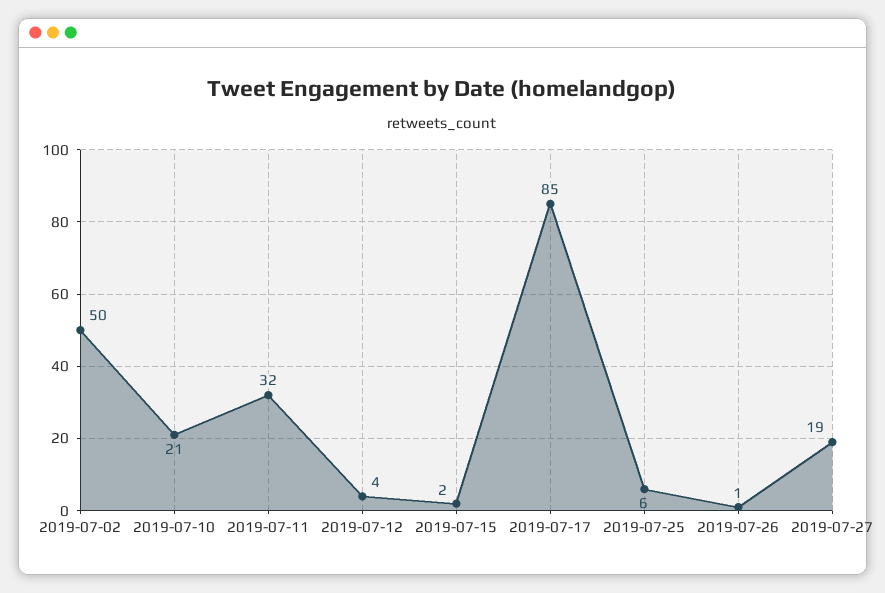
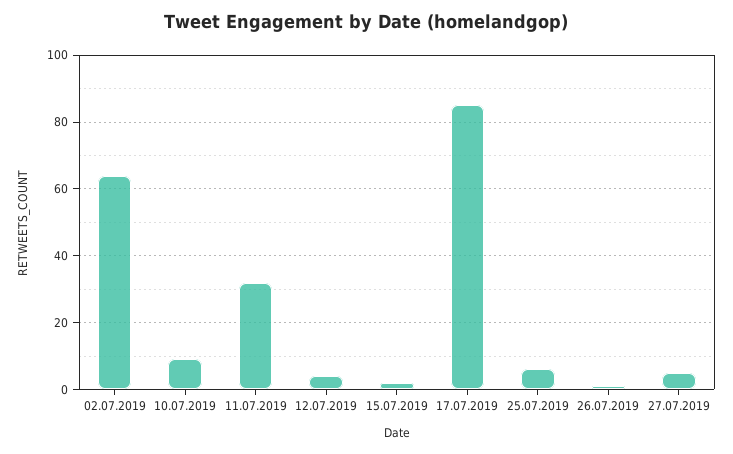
  {
-   "2019-07-02": 50,
+   "2019-07-02": 65,
-   "2019-07-10": 21,
+   "2019-07-10": 10,
    "2019-07-11": 32,
    "2019-07-12": 4,
    "2019-07-15": 2,
    "2019-07-17": 85,
    "2019-07-25": 6,
    "2019-07-26": 1,
-   "2019-07-27": 19
+   "2019-07-27": 5
  }

